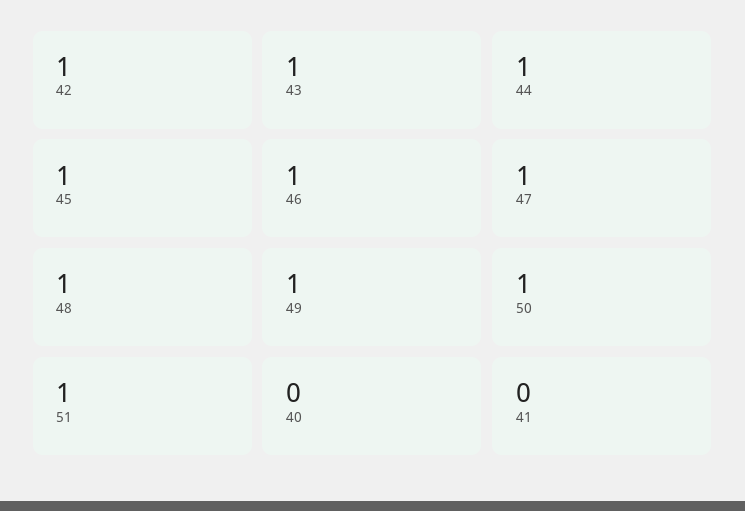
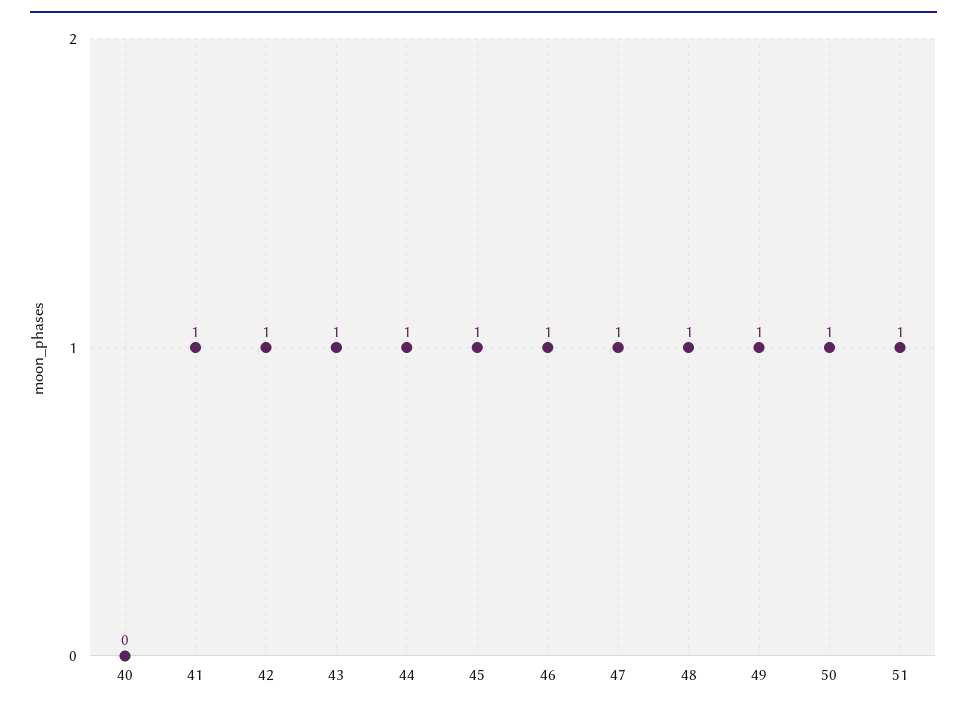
  {
    "42": 1,
    "43": 1,
    "44": 1,
    "45": 1,
    "46": 1,
    "47": 1,
    "48": 1,
    "49": 1,
    "50": 1,
    "51": 1,
    "40": 0,
-   "41": 0
+   "41": 1
  }

